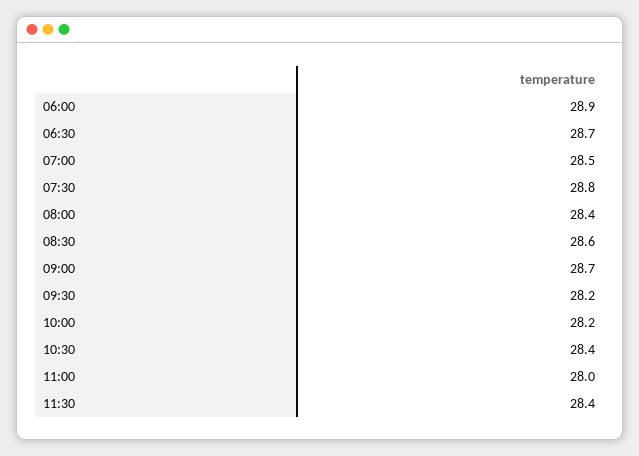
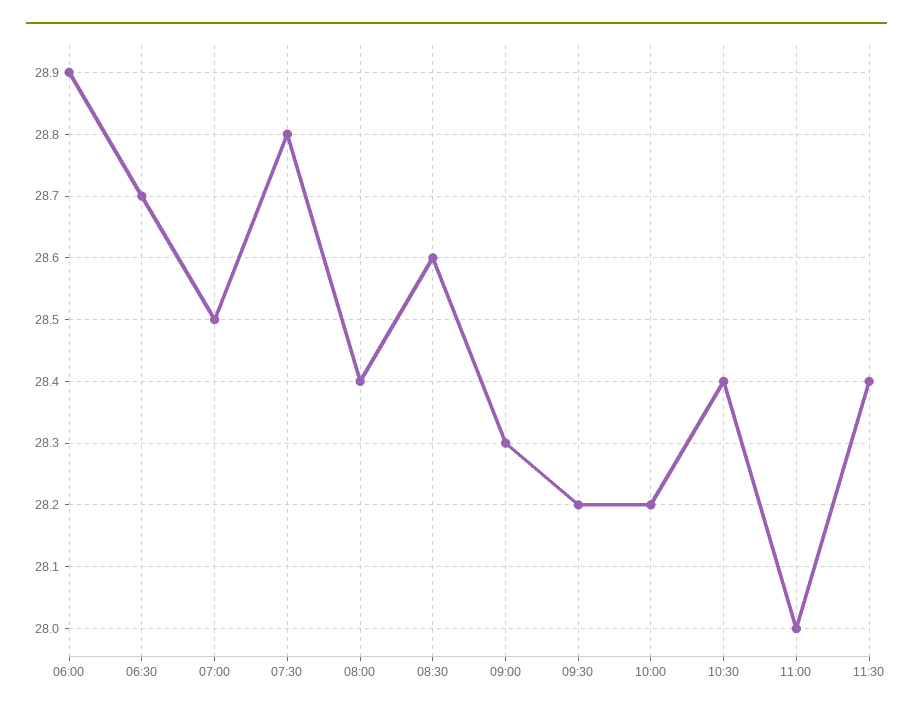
  {
    "06:00": 28.9,
    "06:30": 28.7,
    "07:00": 28.5,
    "07:30": 28.8,
    "08:00": 28.4,
    "08:30": 28.6,
-   "09:00": 28.7,
+   "09:00": 28.3,
    "09:30": 28.2,
    "10:00": 28.2,
    "10:30": 28.4,
    "11:00": 28,
    "11:30": 28.4
  }

